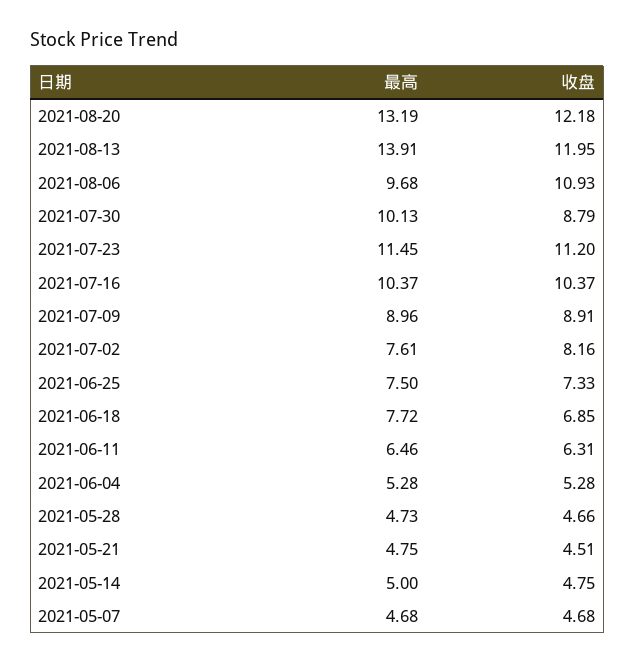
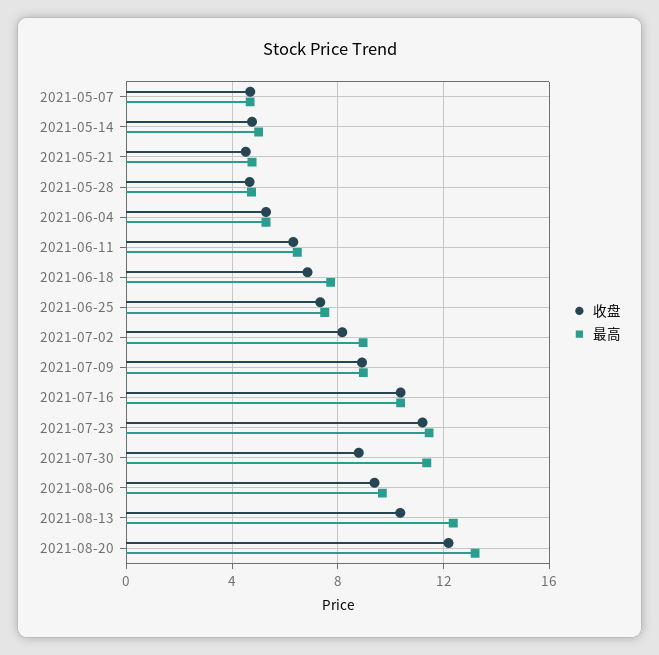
  {
    "最高": {
      "2021-08-20": 13.19,
-     "2021-08-13": 13.91,
+     "2021-08-13": 12.5,
      "2021-08-06": 9.68,
-     "2021-07-30": 10.13,
+     "2021-07-30": 11.5,
      "2021-07-23": 11.45,
      "2021-07-16": 10.37,
      "2021-07-09": 8.96,
-     "2021-07-02": 7.61,
+     "2021-07-02": 9,
      "2021-06-25": 7.5,
      "2021-06-18": 7.72,
      "2021-06-11": 6.46,
      "2021-06-04": 5.28,
      "2021-05-28": 4.73,
      "2021-05-21": 4.75,
      "2021-05-14": 5,
      "2021-05-07": 4.68
    },
    "收盘": {
      "2021-08-20": 12.18,
-     "2021-08-13": 11.95,
+     "2021-08-13": 10.5,
-     "2021-08-06": 10.93,
+     "2021-08-06": 9.5,
      "2021-07-30": 8.79,
      "2021-07-23": 11.2,
      "2021-07-16": 10.37,
      "2021-07-09": 8.91,
      "2021-07-02": 8.16,
      "2021-06-25": 7.33,
      "2021-06-18": 6.85,
      "2021-06-11": 6.31,
      "2021-06-04": 5.28,
      "2021-05-28": 4.66,
      "2021-05-21": 4.51,
      "2021-05-14": 4.75,
      "2021-05-07": 4.68
    }
  }

